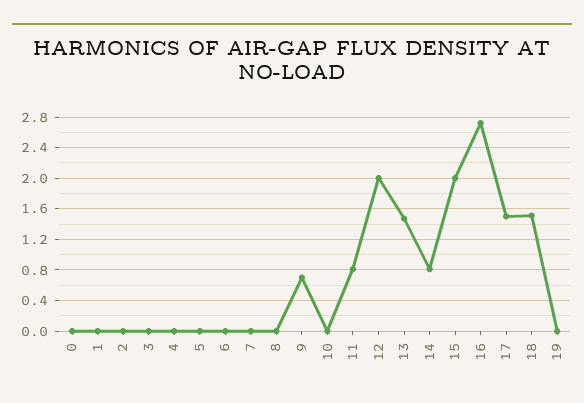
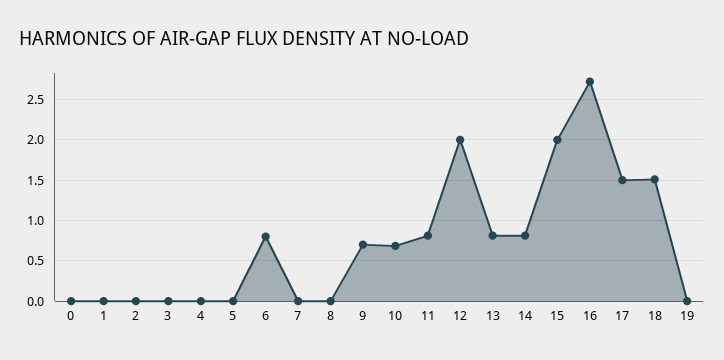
  {
    "0": 0,
    "1": 0,
    "2": 0,
    "3": 0,
    "4": 0,
    "5": 0,
-   "6": 0,
+   "6": 0.8,
    "7": 0,
    "8": 0,
    "9": 0.7,
-   "10": 0,
+   "10": 0.7,
    "11": 0.8,
    "12": 2,
-   "13": 1.5,
+   "13": 0.8,
    "14": 0.8,
    "15": 2,
    "16": 2.7,
    "17": 1.5,
    "18": 1.5,
    "19": 0
  }

